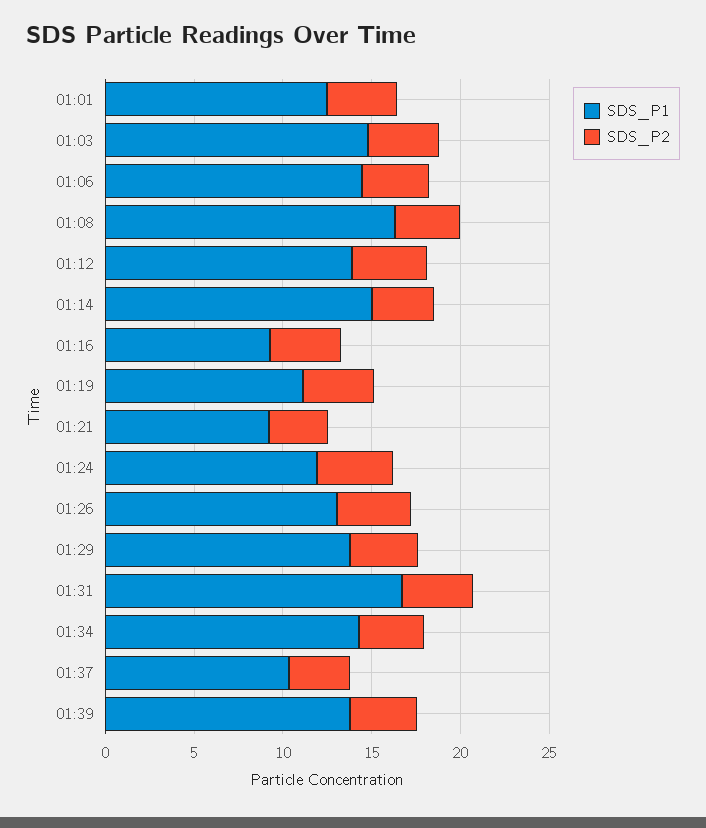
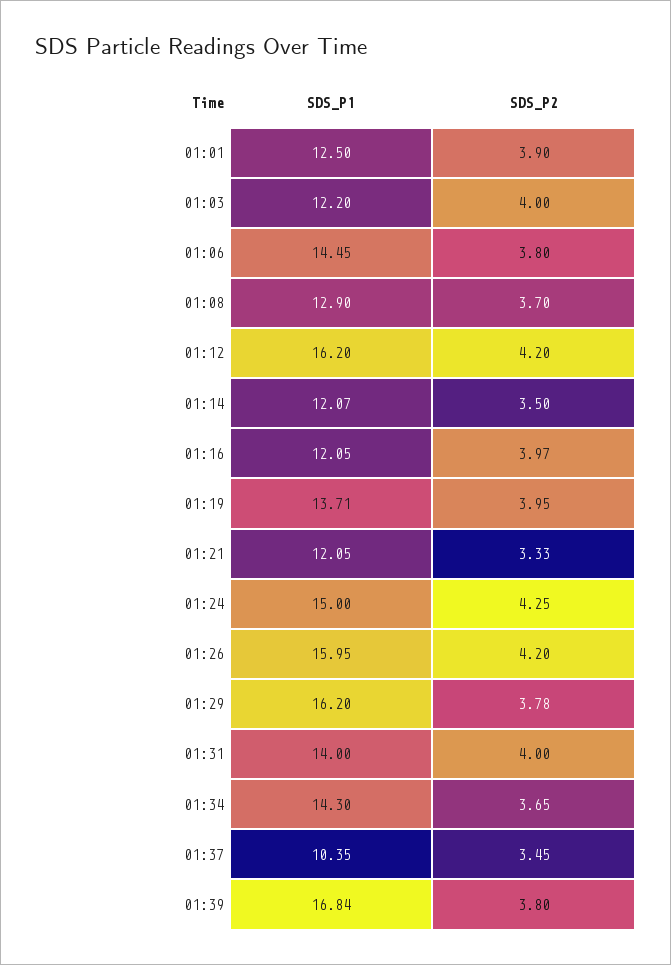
  {
    "SDS_P1": {
      "01:01": 12.5,
-     "01:03": 15,
+     "01:03": 12.2,
      "01:06": 14.45,
-     "01:08": 16,
+     "01:08": 12.9,
-     "01:12": 14,
+     "01:12": 16.2,
-     "01:14": 15,
+     "01:14": 12.07,
-     "01:16": 9,
+     "01:16": 12.05,
-     "01:19": 11,
+     "01:19": 13.71,
-     "01:21": 9,
+     "01:21": 12.05,
-     "01:24": 12,
+     "01:24": 15,
-     "01:26": 13,
+     "01:26": 15.95,
-     "01:29": 14,
+     "01:29": 16.2,
-     "01:31": 17,
+     "01:31": 14,
      "01:34": 14.3,
      "01:37": 10.35,
-     "01:39": 14
+     "01:39": 16.84
    },
    "SDS_P2": {
      "01:01": 3.9,
      "01:03": 4,
      "01:06": 3.8,
      "01:08": 3.7,
      "01:12": 4.2,
      "01:14": 3.5,
      "01:16": 3.97,
      "01:19": 3.95,
      "01:21": 3.33,
      "01:24": 4.25,
      "01:26": 4.2,
      "01:29": 3.78,
      "01:31": 4,
      "01:34": 3.65,
      "01:37": 3.45,
      "01:39": 3.8
    }
  }

